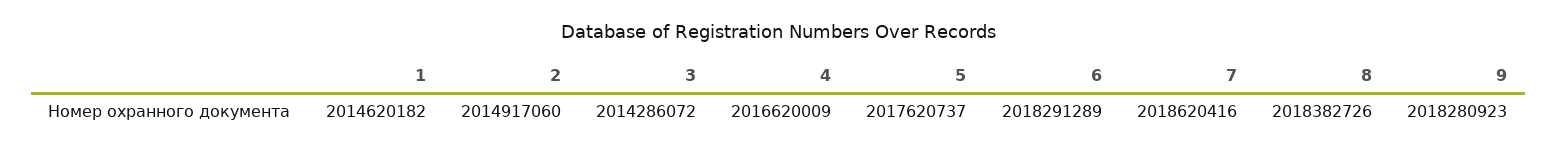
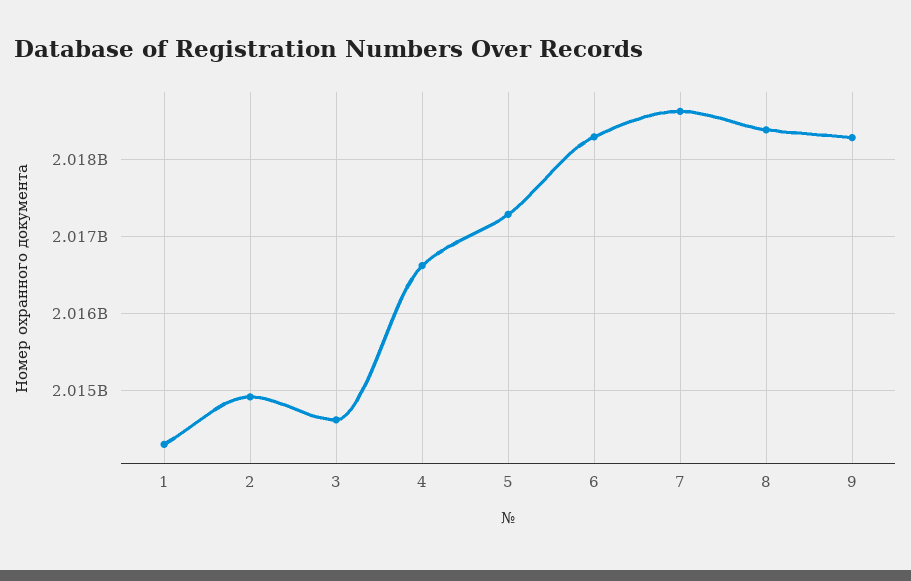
  {
-   "1": 2014620182,
+   "1": 2014300000,
    "2": 2014917060,
-   "3": 2014286072,
+   "3": 2014600000,
    "4": 2016620009,
-   "5": 2017620737,
+   "5": 2017300000,
    "6": 2018291289,
    "7": 2018620416,
    "8": 2018382726,
    "9": 2018280923
  }

